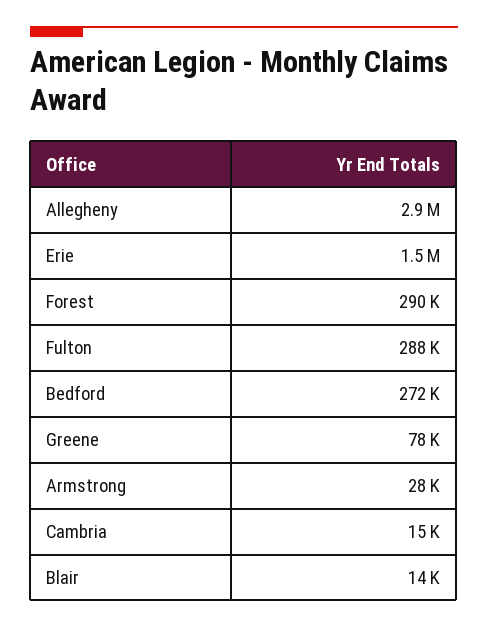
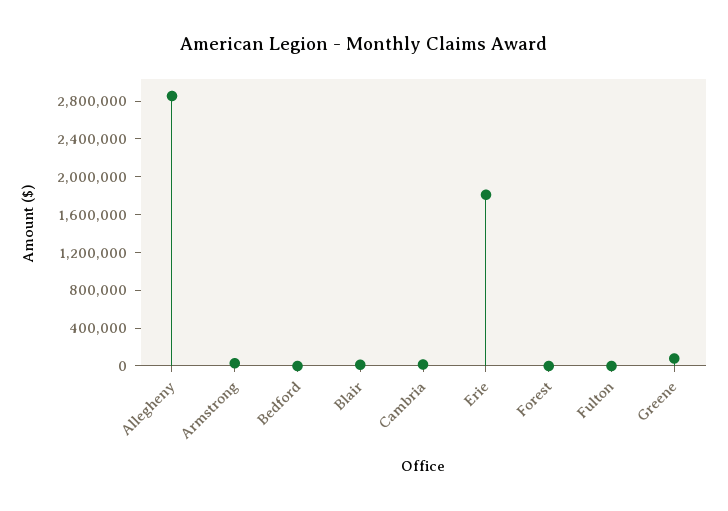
  {
    "Allegheny": 2900000,
-   "Erie": 1500000,
+   "Erie": 1800000,
-   "Forest": 290000,
+   "Forest": 0,
-   "Fulton": 288000,
+   "Fulton": 0,
-   "Bedford": 272000,
+   "Bedford": 0,
    "Greene": 78000,
    "Armstrong": 28000,
    "Cambria": 15000,
    "Blair": 14000
  }

